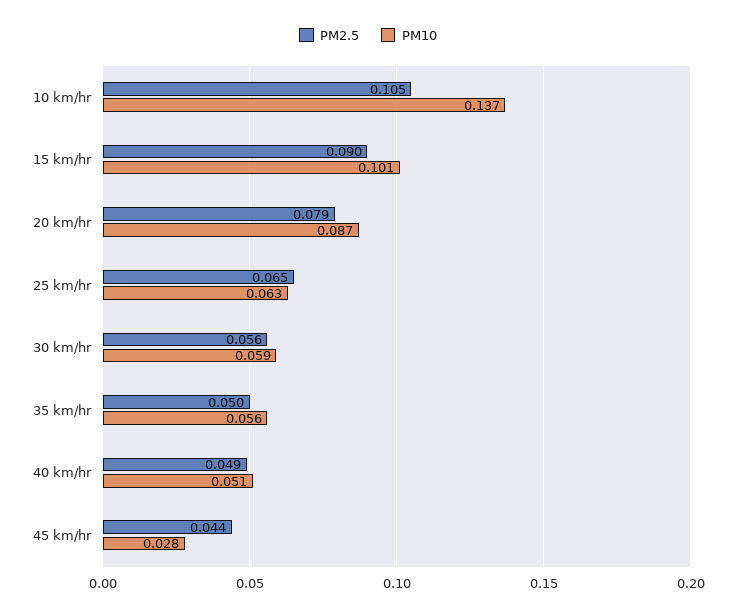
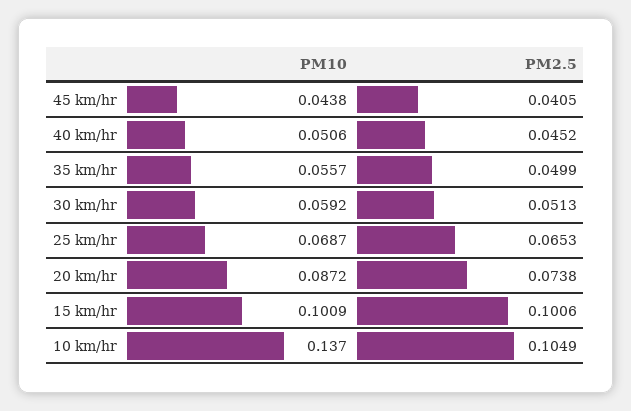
  {
    "PM2.5": {
      "10 km/hr": 0.1049,
-     "15 km/hr": 0.09,
+     "15 km/hr": 0.1006,
-     "20 km/hr": 0.079,
+     "20 km/hr": 0.0738,
      "25 km/hr": 0.0653,
-     "30 km/hr": 0.056,
+     "30 km/hr": 0.0513,
      "35 km/hr": 0.0499,
-     "40 km/hr": 0.049,
+     "40 km/hr": 0.0452,
-     "45 km/hr": 0.044
+     "45 km/hr": 0.0405
    },
    "PM10": {
      "10 km/hr": 0.137,
      "15 km/hr": 0.1009,
      "20 km/hr": 0.0872,
-     "25 km/hr": 0.063,
+     "25 km/hr": 0.0687,
      "30 km/hr": 0.0592,
      "35 km/hr": 0.0557,
      "40 km/hr": 0.0506,
-     "45 km/hr": 0.028
+     "45 km/hr": 0.0438
    }
  }

